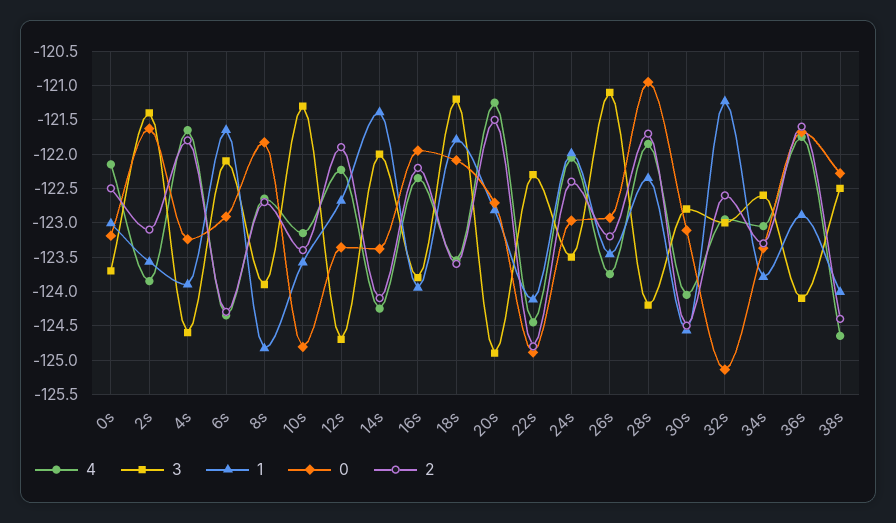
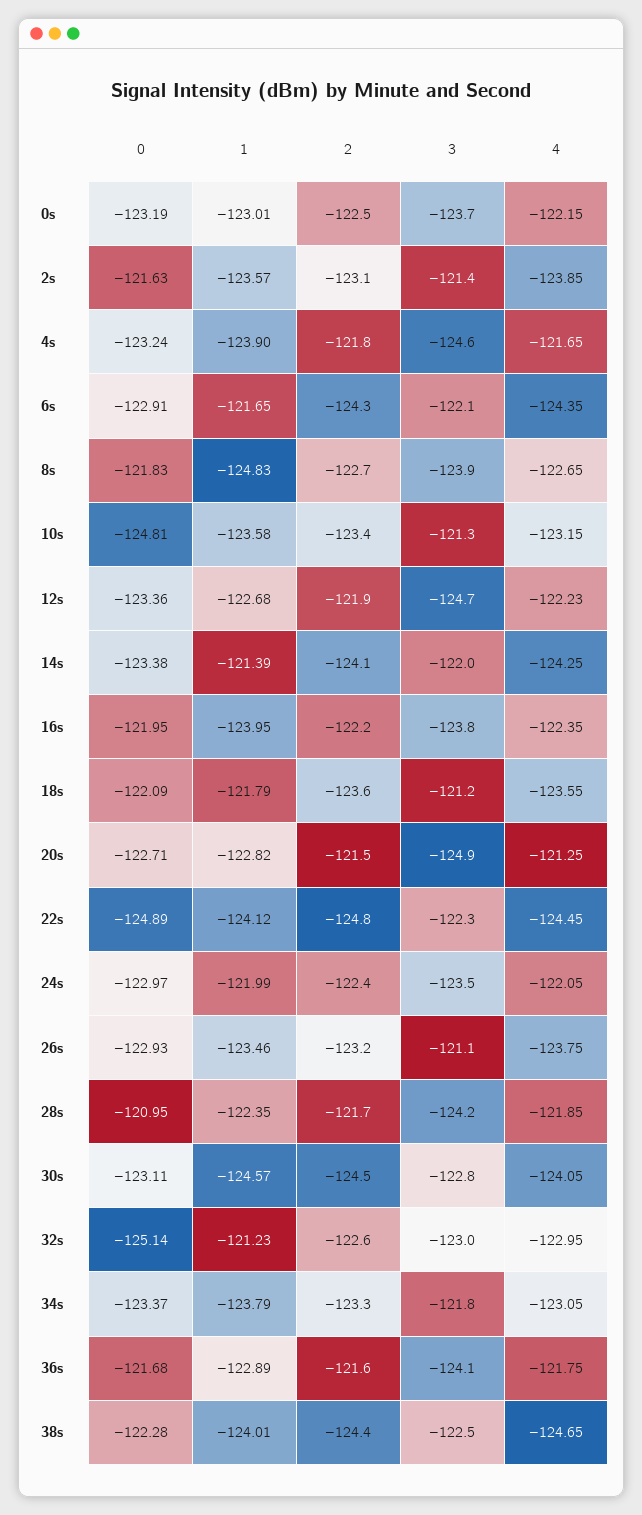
  {
    "4": {
      "0s": -122.15,
      "2s": -123.85,
      "4s": -121.65,
      "6s": -124.35,
      "8s": -122.65,
      "10s": -123.15,
      "12s": -122.23,
      "14s": -124.25,
      "16s": -122.35,
      "18s": -123.55,
      "20s": -121.25,
      "22s": -124.45,
      "24s": -122.05,
      "26s": -123.75,
      "28s": -121.85,
      "30s": -124.05,
      "32s": -122.95,
      "34s": -123.05,
      "36s": -121.75,
      "38s": -124.65
    },
    "3": {
      "0s": -123.7,
      "2s": -121.4,
      "4s": -124.6,
      "6s": -122.1,
      "8s": -123.9,
      "10s": -121.3,
      "12s": -124.7,
      "14s": -122,
      "16s": -123.8,
      "18s": -121.2,
      "20s": -124.9,
      "22s": -122.3,
      "24s": -123.5,
      "26s": -121.1,
      "28s": -124.2,
      "30s": -122.8,
      "32s": -123,
-     "34s": -122.6,
+     "34s": -121.8,
      "36s": -124.1,
      "38s": -122.5
    },
    "1": {
      "0s": -123.01,
      "2s": -123.57,
      "4s": -123.9,
      "6s": -121.65,
      "8s": -124.83,
      "10s": -123.58,
      "12s": -122.68,
      "14s": -121.39,
      "16s": -123.95,
      "18s": -121.79,
      "20s": -122.82,
      "22s": -124.12,
      "24s": -121.99,
      "26s": -123.46,
      "28s": -122.35,
      "30s": -124.57,
      "32s": -121.23,
      "34s": -123.79,
      "36s": -122.89,
      "38s": -124.01
    },
    "0": {
      "0s": -123.19,
      "2s": -121.63,
      "4s": -123.24,
      "6s": -122.91,
      "8s": -121.83,
      "10s": -124.81,
      "12s": -123.36,
      "14s": -123.38,
      "16s": -121.95,
      "18s": -122.09,
      "20s": -122.71,
      "22s": -124.89,
      "24s": -122.97,
      "26s": -122.93,
      "28s": -120.95,
      "30s": -123.11,
      "32s": -125.14,
      "34s": -123.37,
      "36s": -121.68,
      "38s": -122.28
    },
    "2": {
      "0s": -122.5,
      "2s": -123.1,
      "4s": -121.8,
      "6s": -124.3,
      "8s": -122.7,
      "10s": -123.4,
      "12s": -121.9,
      "14s": -124.1,
      "16s": -122.2,
      "18s": -123.6,
      "20s": -121.5,
      "22s": -124.8,
      "24s": -122.4,
      "26s": -123.2,
      "28s": -121.7,
      "30s": -124.5,
      "32s": -122.6,
      "34s": -123.3,
      "36s": -121.6,
      "38s": -124.4
    }
  }

